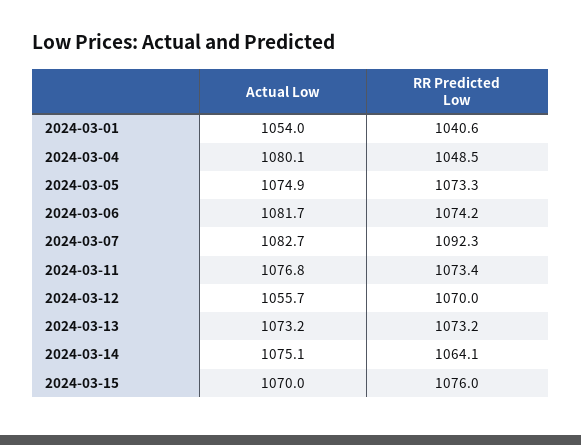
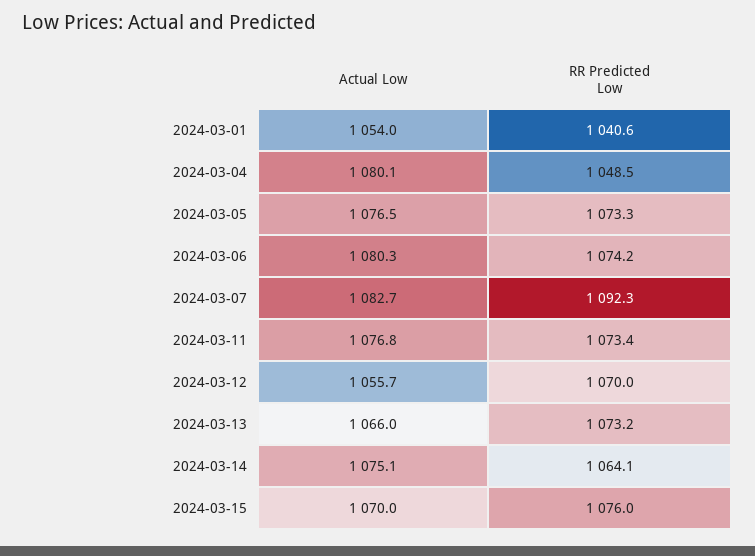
  {
    "Actual Low": {
      "2024-03-01": 1054,
      "2024-03-04": 1080.1,
-     "2024-03-05": 1074.9,
+     "2024-03-05": 1076.5,
-     "2024-03-06": 1081.7,
+     "2024-03-06": 1080.3,
      "2024-03-07": 1082.7,
      "2024-03-11": 1076.8,
      "2024-03-12": 1055.7,
-     "2024-03-13": 1073.2,
+     "2024-03-13": 1066,
      "2024-03-14": 1075.1,
      "2024-03-15": 1070
    },
    "RR Predicted Low": {
      "2024-03-01": 1040.6,
      "2024-03-04": 1048.5,
      "2024-03-05": 1073.3,
      "2024-03-06": 1074.2,
      "2024-03-07": 1092.3,
      "2024-03-11": 1073.4,
      "2024-03-12": 1070,
      "2024-03-13": 1073.2,
      "2024-03-14": 1064.1,
      "2024-03-15": 1076
    }
  }

